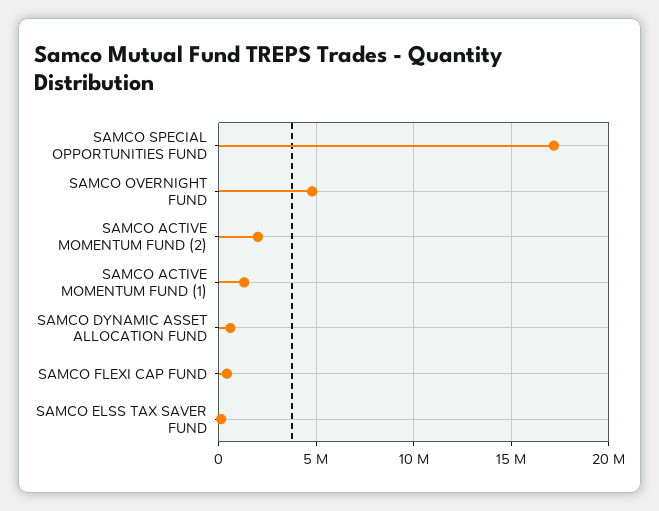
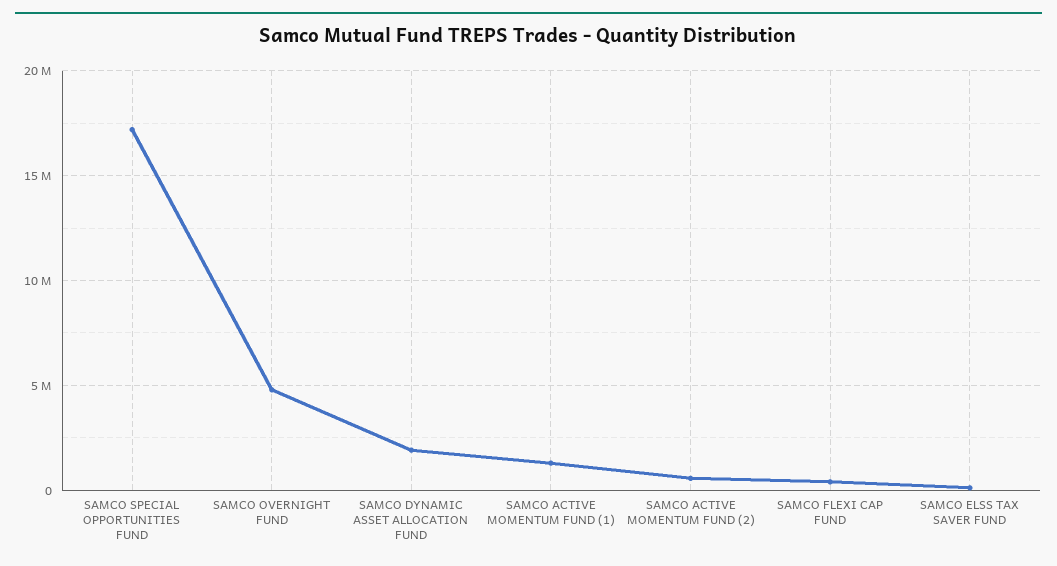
  {
    "SAMCO SPECIAL OPPORTUNITIES FUND": 17000000,
    "SAMCO OVERNIGHT FUND": 5000000,
-   "SAMCO ACTIVE MOMENTUM FUND (2)": 2000000,
+   "SAMCO ACTIVE MOMENTUM FUND (2)": 500000,
    "SAMCO ACTIVE MOMENTUM FUND (1)": 1500000,
-   "SAMCO DYNAMIC ASSET ALLOCATION FUND": 500000,
+   "SAMCO DYNAMIC ASSET ALLOCATION FUND": 2000000,
    "SAMCO FLEXI CAP FUND": 500000,
    "SAMCO ELSS TAX SAVER FUND": 0
  }

